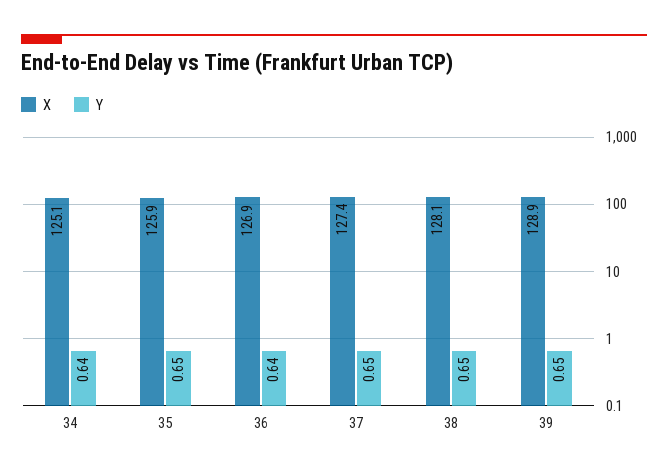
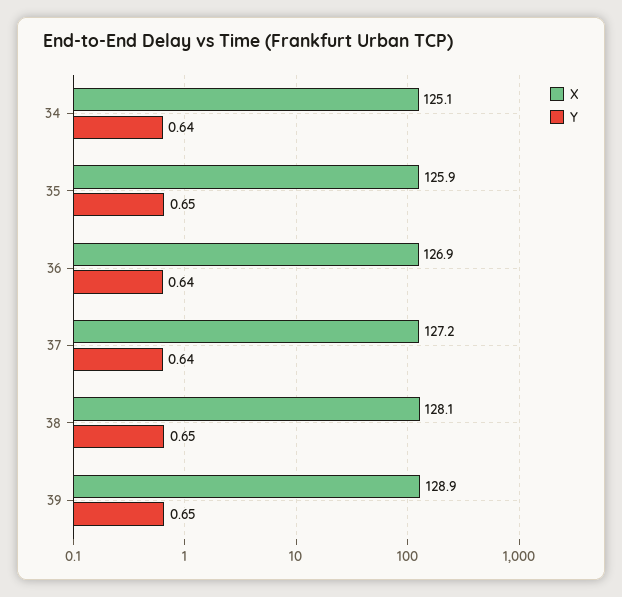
  {
    "X": {
      "34": 125.1,
      "35": 125.9,
      "36": 126.9,
-     "37": 127.4,
+     "37": 127.2,
      "38": 128.1,
      "39": 128.9
    },
    "Y": {
      "34": 0.64,
      "35": 0.65,
      "36": 0.64,
-     "37": 0.65,
+     "37": 0.64,
      "38": 0.65,
      "39": 0.65
    }
  }

